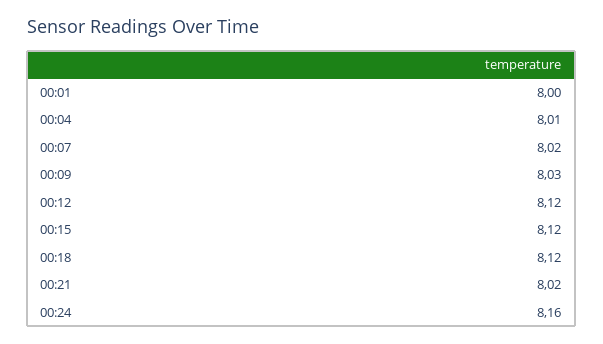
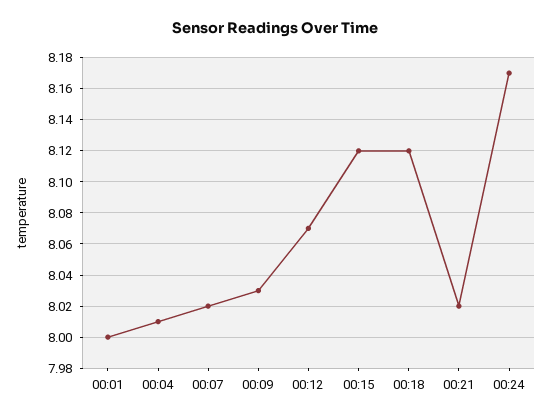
  {
    "00:01": 8,
    "00:04": 8.01,
    "00:07": 8.02,
    "00:09": 8.03,
-   "00:12": 8.12,
+   "00:12": 8.07,
    "00:15": 8.12,
    "00:18": 8.12,
    "00:21": 8.02,
-   "00:24": 8.16
+   "00:24": 8.17
  }

